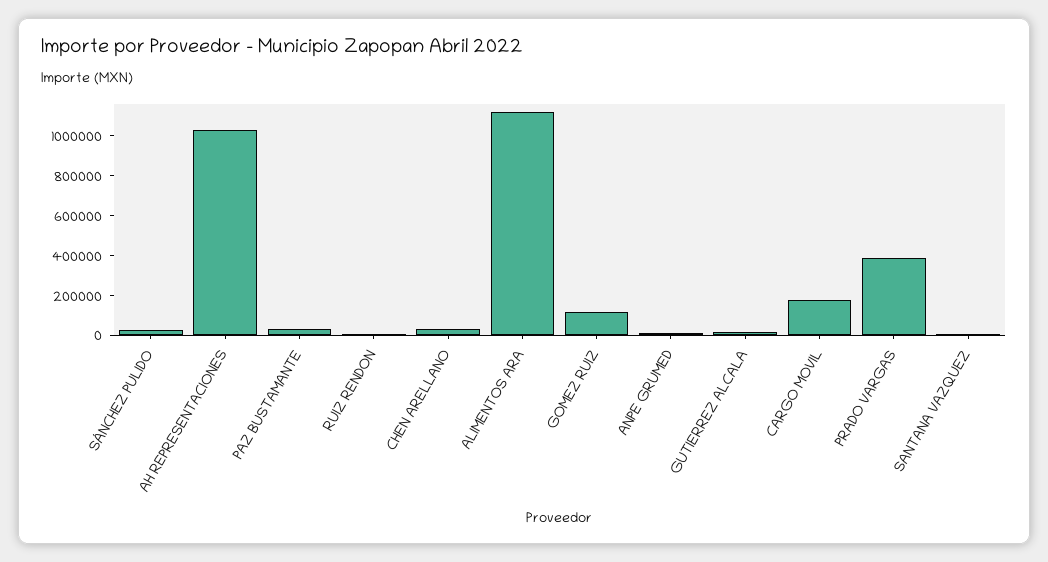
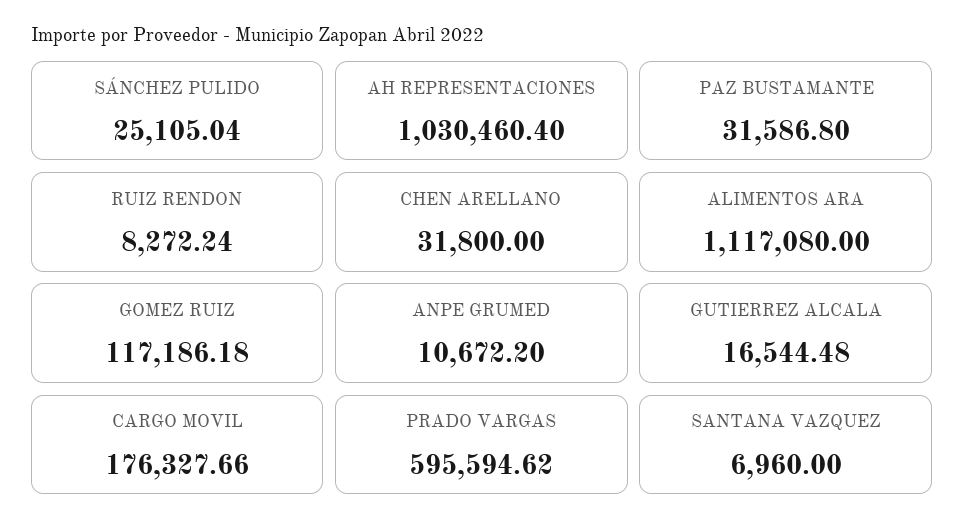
  {
    "SÁNCHEZ PULIDO": 25105.04,
    "AH REPRESENTACIONES": 1030460.4,
    "PAZ BUSTAMANTE": 31586.8,
    "RUIZ RENDON": 8272.24,
    "CHEN ARELLANO": 31800,
    "ALIMENTOS ARA": 1117080,
    "GOMEZ RUIZ": 117186.18,
    "ANPE GRUMED": 10672.2,
    "GUTIERREZ ALCALA": 16544.48,
    "CARGO MOVIL": 176327.66,
-   "PRADO VARGAS": 400000,
+   "PRADO VARGAS": 595594.62,
    "SANTANA VAZQUEZ": 6960
  }

